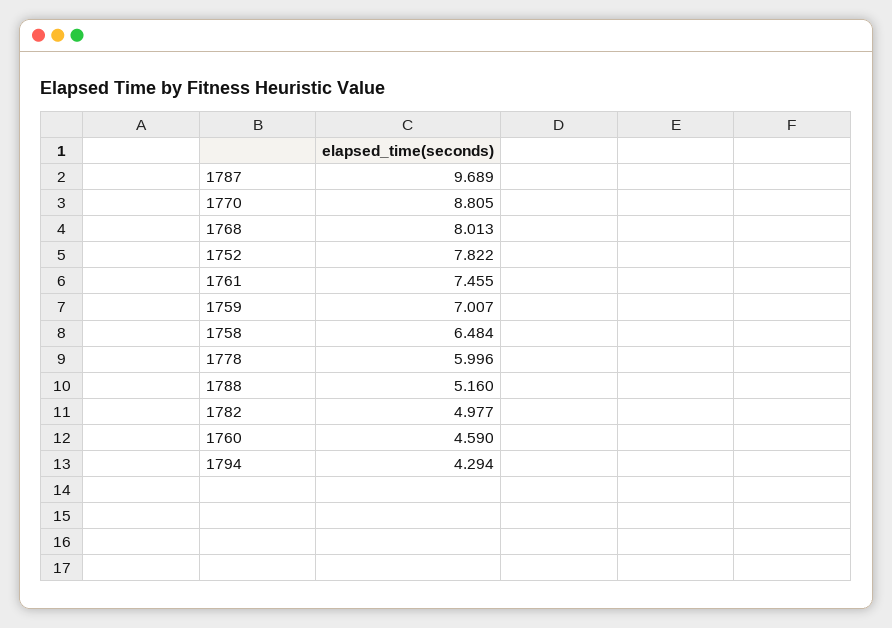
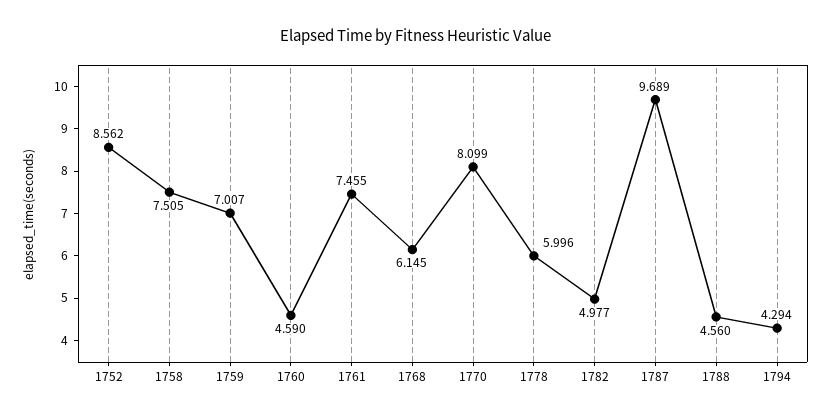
  {
    "1787": 9.689,
-   "1770": 8.805,
+   "1770": 8.099,
-   "1768": 8.013,
+   "1768": 6.145,
-   "1752": 7.822,
+   "1752": 8.562,
    "1761": 7.455,
    "1759": 7.007,
-   "1758": 6.484,
+   "1758": 7.505,
    "1778": 5.996,
-   "1788": 5.16,
+   "1788": 4.56,
    "1782": 4.977,
    "1760": 4.59,
    "1794": 4.294
  }

